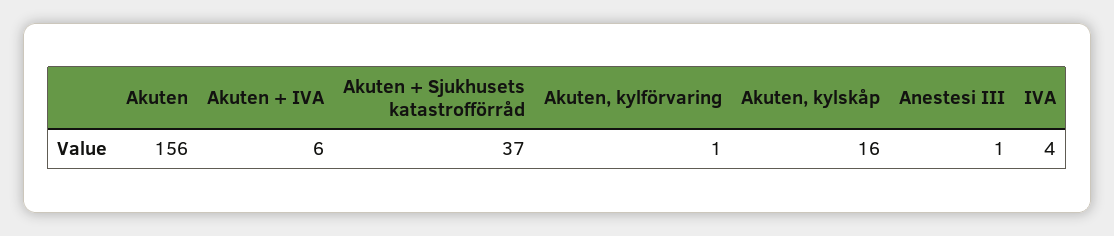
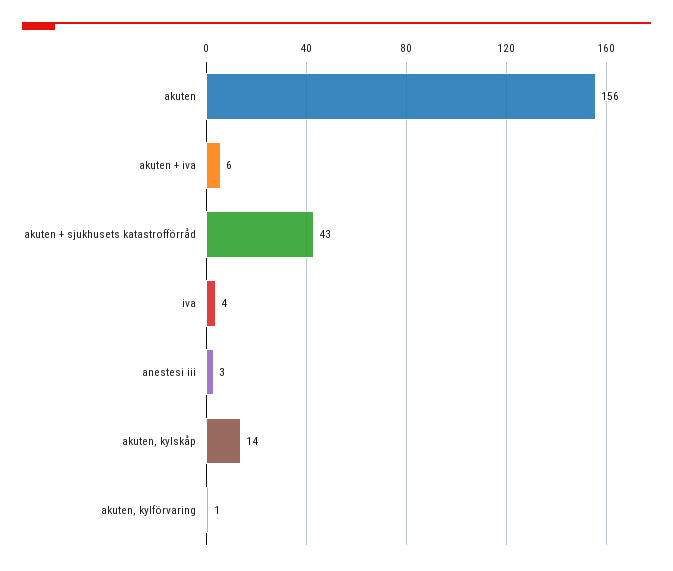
  {
    "Akuten": 156,
    "Akuten + IVA": 6,
-   "Akuten + Sjukhusets katastrofförråd": 37,
+   "Akuten + Sjukhusets katastrofförråd": 43,
    "Akuten, kylförvaring": 1,
-   "Akuten, kylskåp": 16,
+   "Akuten, kylskåp": 14,
-   "Anestesi III": 1,
+   "Anestesi III": 3,
    "IVA": 4
  }

